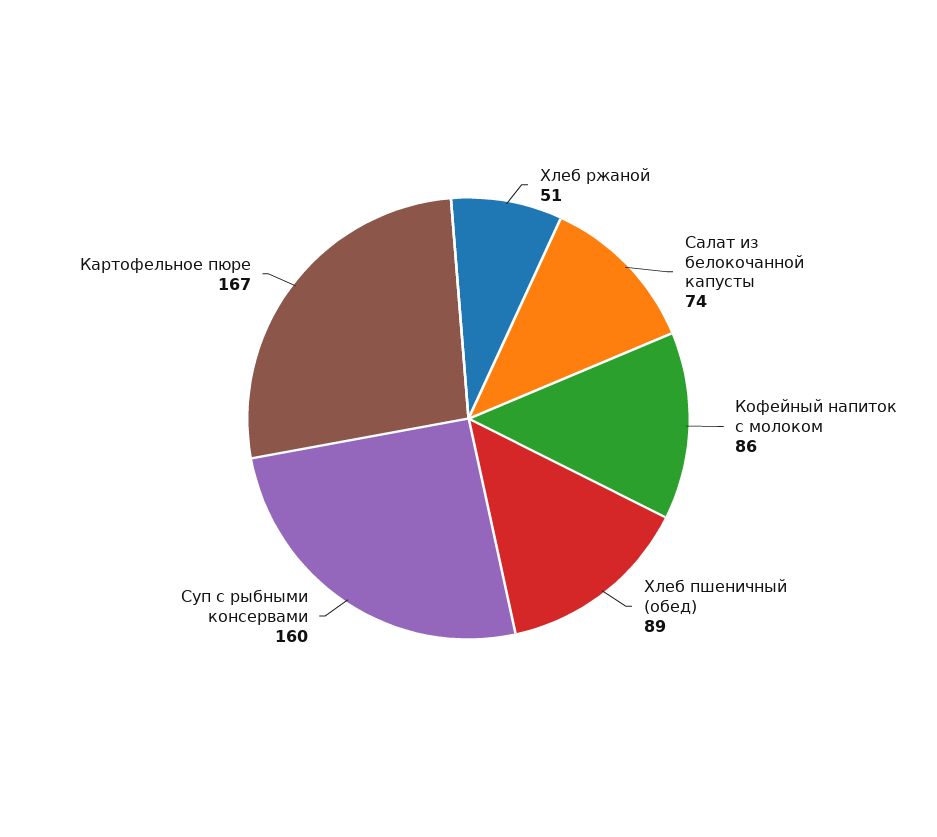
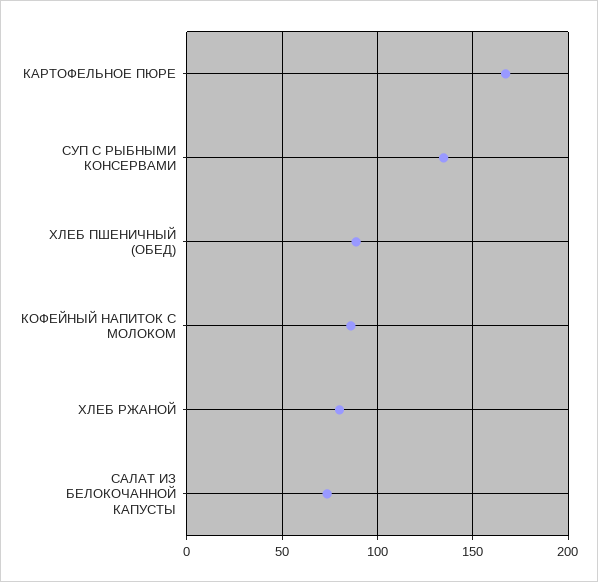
  {
-   "Хлеб ржаной": 51,
+   "Хлеб ржаной": 80,
    "Салат из белокочанной капусты": 74,
    "Кофейный напиток с молоком": 86,
    "Хлеб пшеничный (обед)": 89,
-   "Суп с рыбными консервами": 160,
+   "Суп с рыбными консервами": 135,
    "Картофельное пюре": 167
  }

